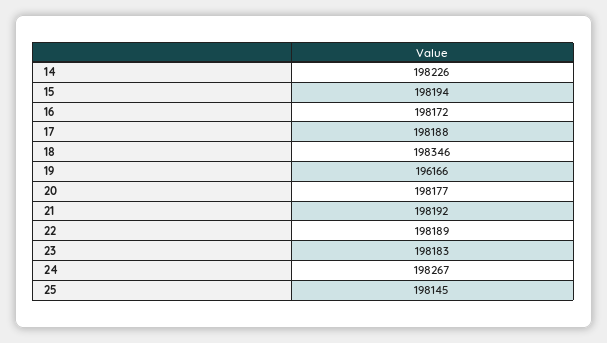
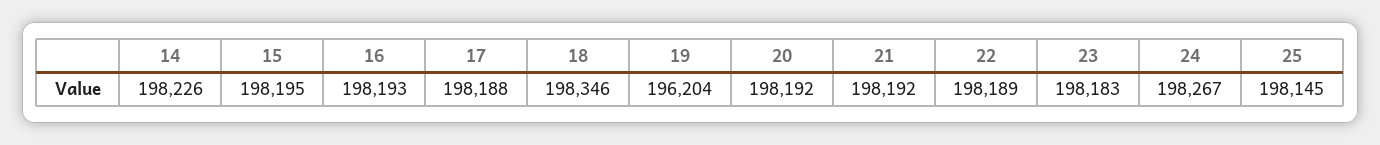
  {
    "14": 198226,
-   "15": 198194,
+   "15": 198195,
-   "16": 198172,
+   "16": 198193,
    "17": 198188,
    "18": 198346,
-   "19": 196166,
+   "19": 196204,
-   "20": 198177,
+   "20": 198192,
    "21": 198192,
    "22": 198189,
    "23": 198183,
    "24": 198267,
    "25": 198145
  }

